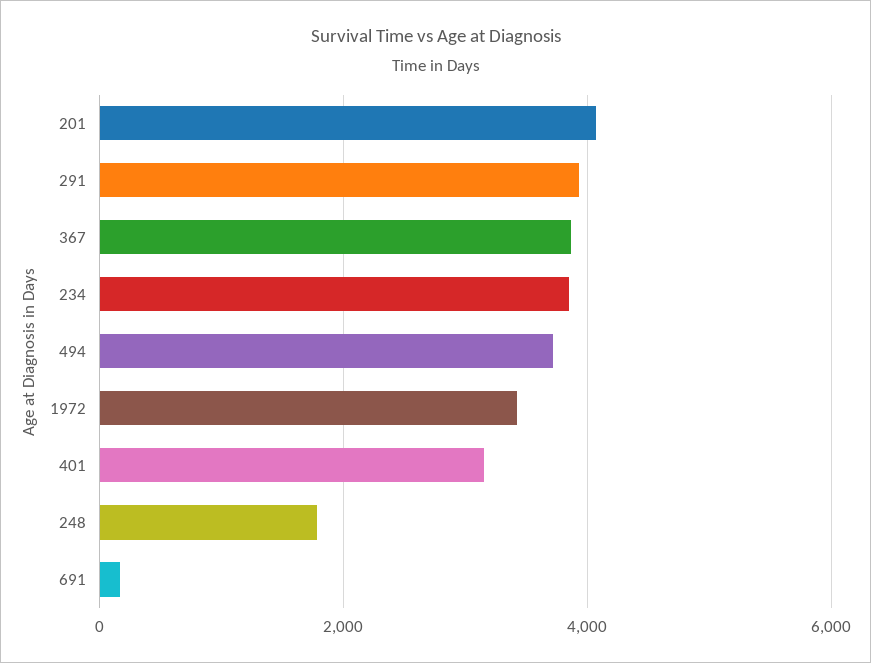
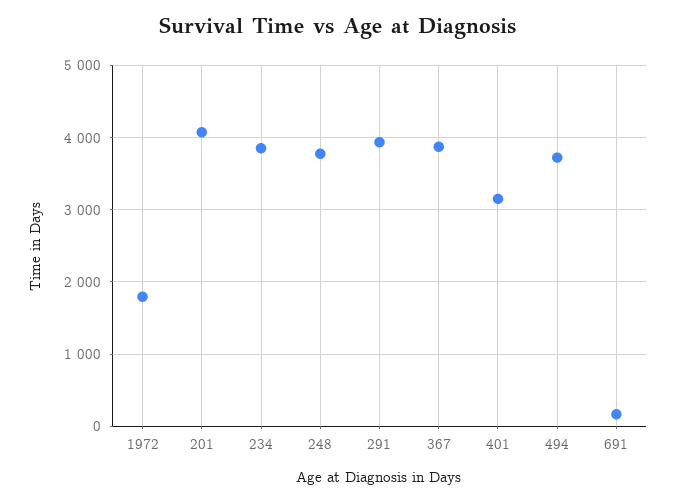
  {
    "201": 4100,
    "291": 3900,
    "367": 3900,
    "234": 3900,
    "494": 3700,
-   "1972": 3400,
+   "1972": 1800,
    "401": 3200,
-   "248": 1800,
+   "248": 3800,
    "691": 200
  }

